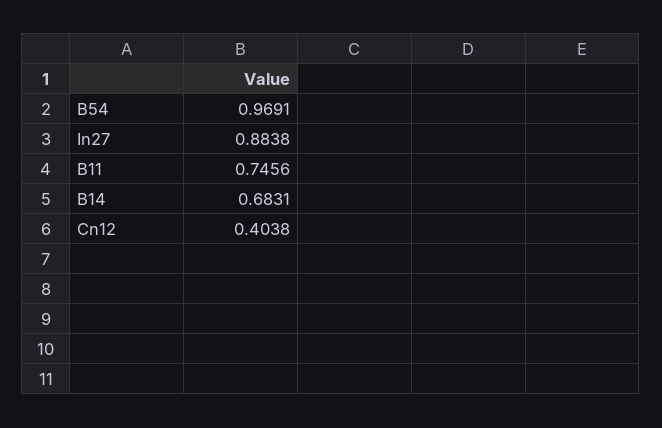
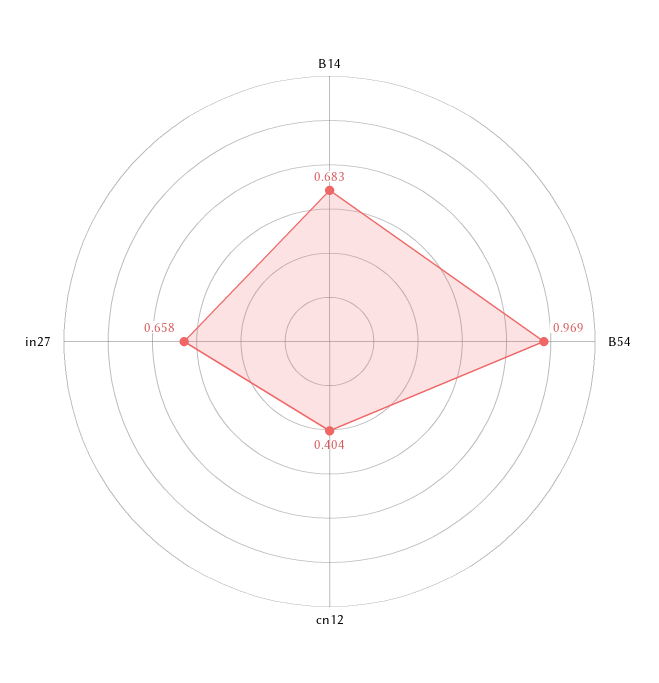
  {
    "B54": 0.9691,
-   "In27": 0.8838,
+   "In27": 0.658,
-   "B11": 0.7456,
    "B14": 0.6831,
    "Cn12": 0.4038
  }

